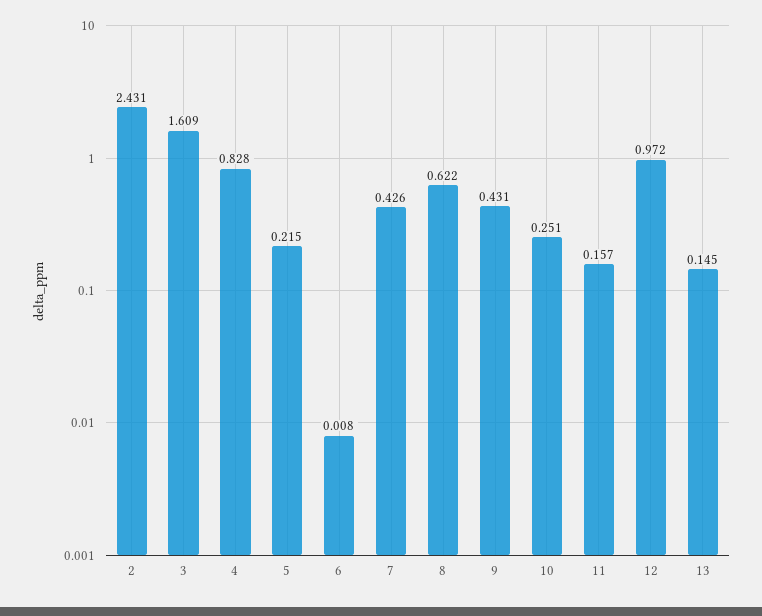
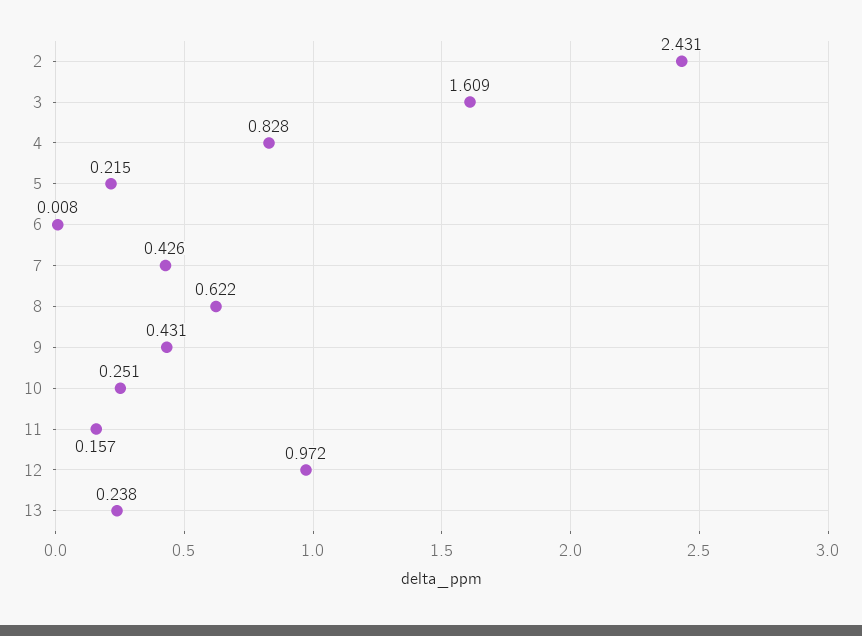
  {
    "2": 2.431,
    "3": 1.609,
    "4": 0.828,
    "5": 0.215,
    "6": 0.008,
    "7": 0.426,
    "8": 0.622,
    "9": 0.431,
    "10": 0.251,
    "11": 0.157,
    "12": 0.972,
-   "13": 0.145
+   "13": 0.238
  }

